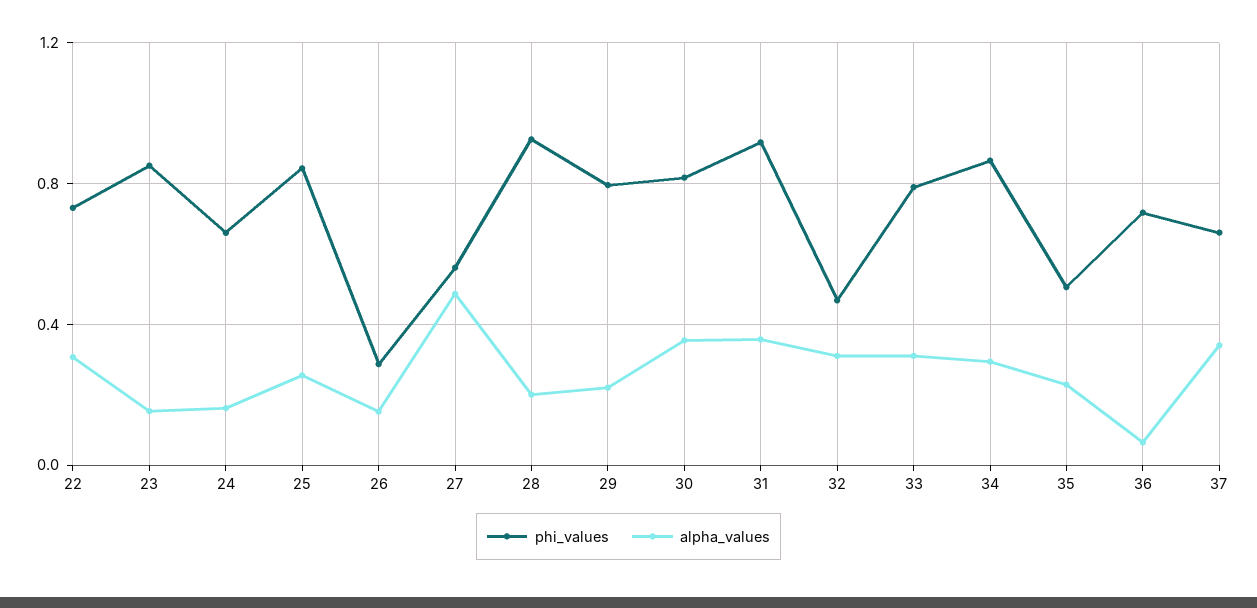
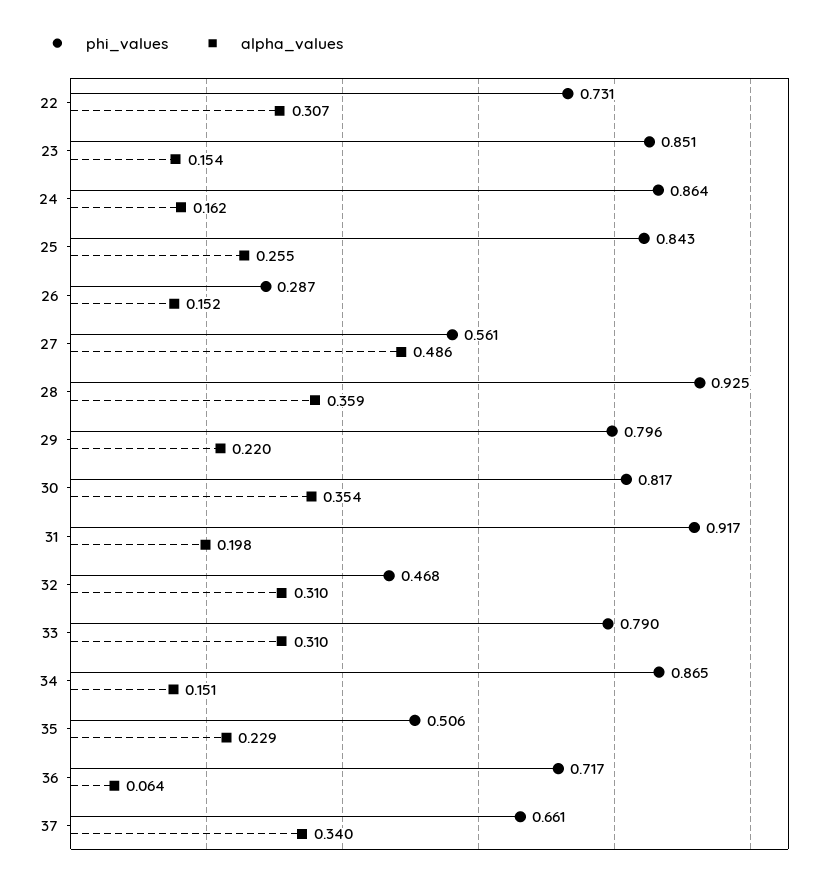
  {
    "phi_values": {
      "22": 0.731,
      "23": 0.851,
-     "24": 0.65,
+     "24": 0.864,
      "25": 0.843,
      "26": 0.287,
      "27": 0.561,
      "28": 0.925,
      "29": 0.796,
      "30": 0.817,
      "31": 0.917,
      "32": 0.468,
      "33": 0.79,
      "34": 0.865,
      "35": 0.506,
      "36": 0.717,
      "37": 0.661
    },
    "alpha_values": {
      "22": 0.307,
      "23": 0.154,
      "24": 0.162,
      "25": 0.255,
      "26": 0.152,
      "27": 0.486,
-     "28": 0.2,
+     "28": 0.359,
      "29": 0.22,
      "30": 0.354,
-     "31": 0.35,
+     "31": 0.198,
      "32": 0.31,
      "33": 0.31,
-     "34": 0.3,
+     "34": 0.151,
      "35": 0.229,
      "36": 0.064,
      "37": 0.34
    }
  }

